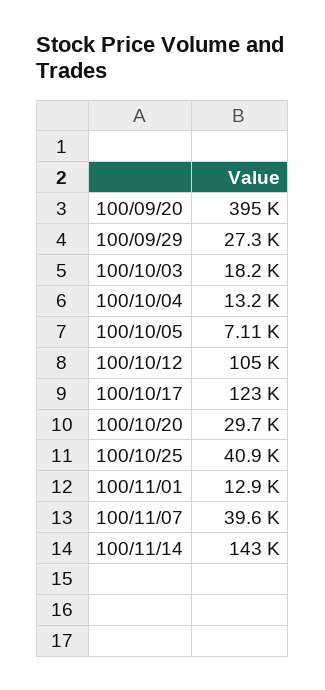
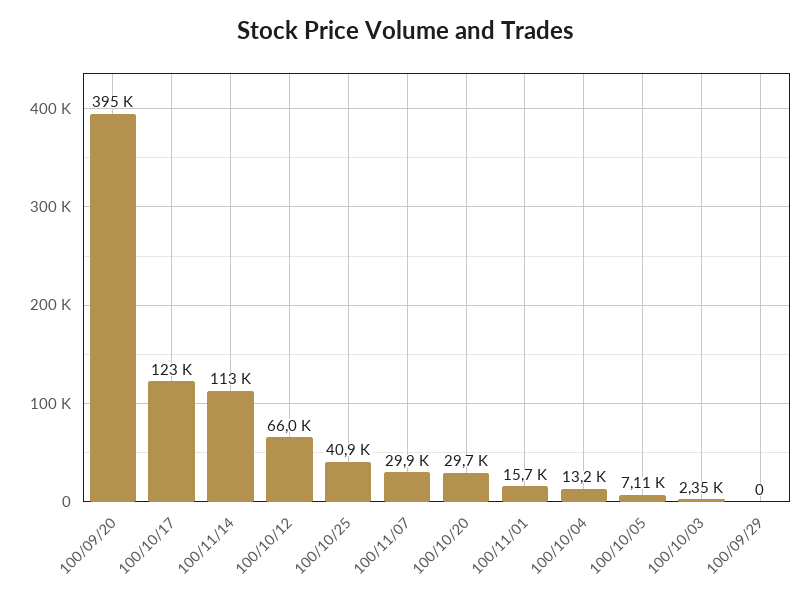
  {
    "100/09/20": 395000,
-   "100/09/29": 27300,
+   "100/09/29": 0,
-   "100/10/03": 18200,
+   "100/10/03": 2350,
    "100/10/04": 13200,
    "100/10/05": 7110,
-   "100/10/12": 105000,
+   "100/10/12": 66000,
    "100/10/17": 123000,
    "100/10/20": 29700,
    "100/10/25": 40900,
-   "100/11/01": 12900,
+   "100/11/01": 15700,
-   "100/11/07": 39600,
+   "100/11/07": 29900,
-   "100/11/14": 143000
+   "100/11/14": 113000
  }

